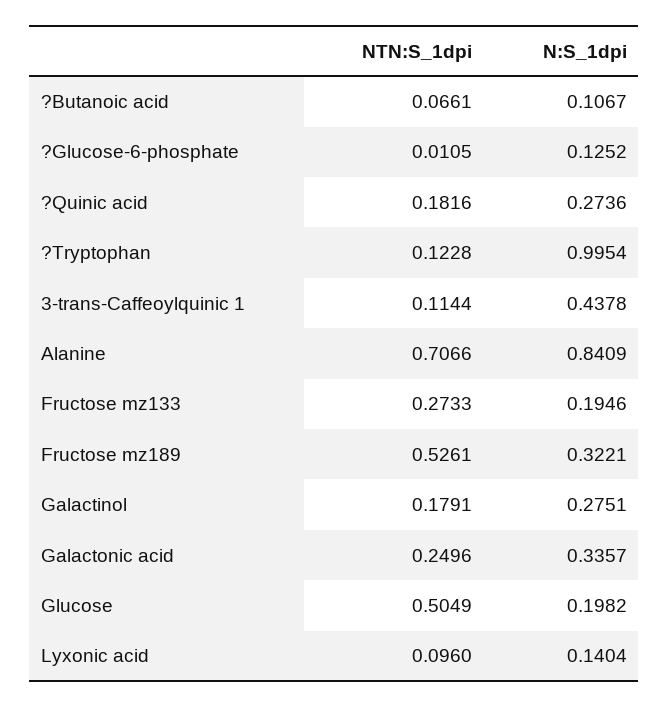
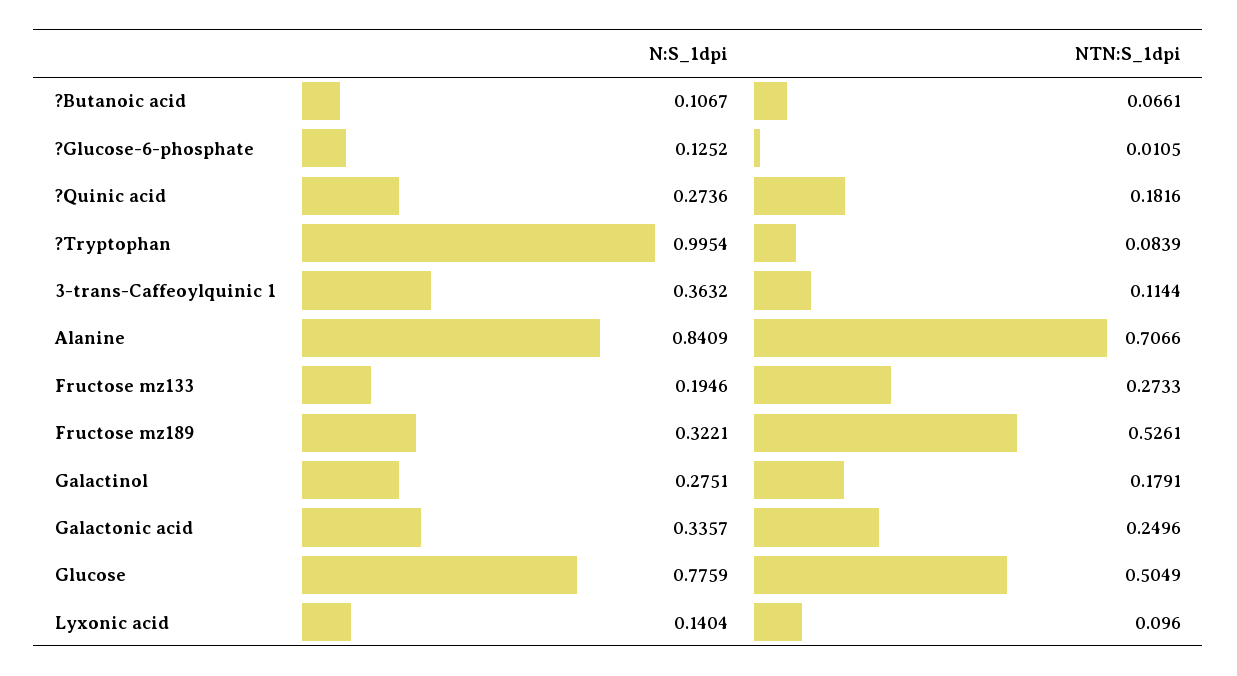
  {
    "NTN:S_1dpi": {
      "?Butanoic acid": 0.0661,
      "?Glucose-6-phosphate": 0.0105,
      "?Quinic acid": 0.1816,
-     "?Tryptophan": 0.1228,
+     "?Tryptophan": 0.0839,
      "3-trans-Caffeoylquinic 1": 0.1144,
      "Alanine": 0.7066,
      "Fructose mz133": 0.2733,
      "Fructose mz189": 0.5261,
      "Galactinol": 0.1791,
      "Galactonic acid": 0.2496,
      "Glucose": 0.5049,
      "Lyxonic acid": 0.096
    },
    "N:S_1dpi": {
      "?Butanoic acid": 0.1067,
      "?Glucose-6-phosphate": 0.1252,
      "?Quinic acid": 0.2736,
      "?Tryptophan": 0.9954,
-     "3-trans-Caffeoylquinic 1": 0.4378,
+     "3-trans-Caffeoylquinic 1": 0.3632,
      "Alanine": 0.8409,
      "Fructose mz133": 0.1946,
      "Fructose mz189": 0.3221,
      "Galactinol": 0.2751,
      "Galactonic acid": 0.3357,
-     "Glucose": 0.1982,
+     "Glucose": 0.7759,
      "Lyxonic acid": 0.1404
    }
  }

